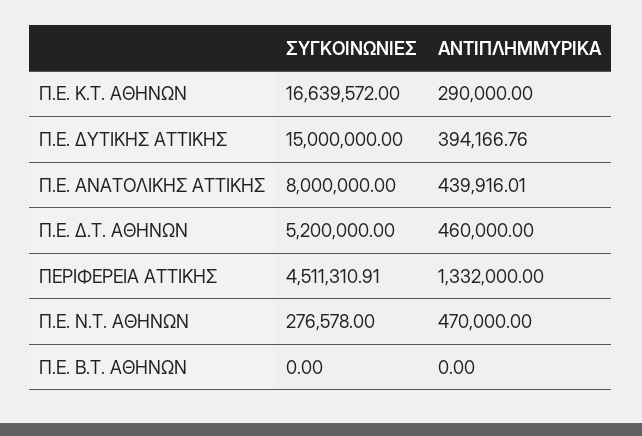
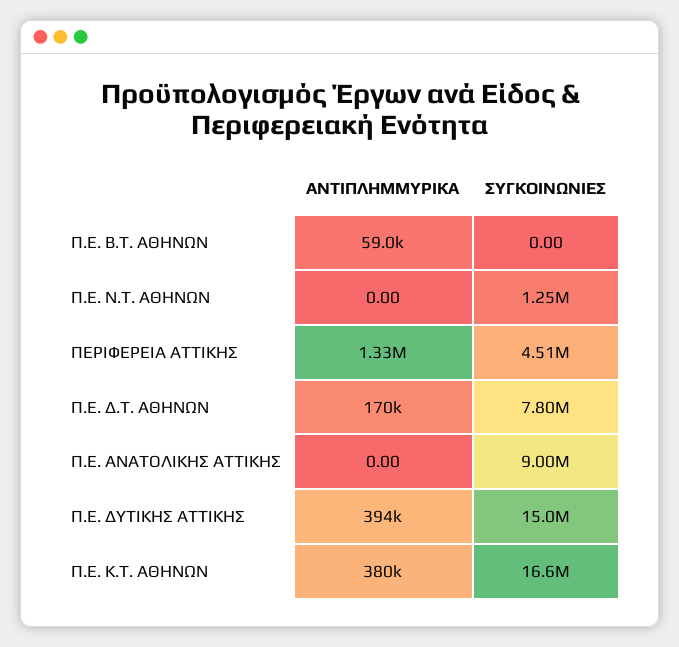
  {
    "ΣΥΓΚΟΙΝΩΝΙΕΣ": {
      "Π.Ε. Κ.Τ. ΑΘΗΝΩΝ": 16639572,
      "Π.Ε. ΔΥΤΙΚΗΣ ΑΤΤΙΚΗΣ": 15000000,
-     "Π.Ε. ΑΝΑΤΟΛΙΚΗΣ ΑΤΤΙΚΗΣ": 8000000,
+     "Π.Ε. ΑΝΑΤΟΛΙΚΗΣ ΑΤΤΙΚΗΣ": 9000000,
-     "Π.Ε. Δ.Τ. ΑΘΗΝΩΝ": 5200000,
+     "Π.Ε. Δ.Τ. ΑΘΗΝΩΝ": 7800000,
      "ΠΕΡΙΦΕΡΕΙΑ ΑΤΤΙΚΗΣ": 4511310.91,
-     "Π.Ε. Ν.Τ. ΑΘΗΝΩΝ": 276578,
+     "Π.Ε. Ν.Τ. ΑΘΗΝΩΝ": 1250000,
      "Π.Ε. Β.Τ. ΑΘΗΝΩΝ": 0
    },
    "ΑΝΤΙΠΛΗΜΜΥΡΙΚΑ": {
-     "Π.Ε. Κ.Τ. ΑΘΗΝΩΝ": 290000,
+     "Π.Ε. Κ.Τ. ΑΘΗΝΩΝ": 380000,
      "Π.Ε. ΔΥΤΙΚΗΣ ΑΤΤΙΚΗΣ": 394166.76,
-     "Π.Ε. ΑΝΑΤΟΛΙΚΗΣ ΑΤΤΙΚΗΣ": 439916.01,
+     "Π.Ε. ΑΝΑΤΟΛΙΚΗΣ ΑΤΤΙΚΗΣ": 0,
-     "Π.Ε. Δ.Τ. ΑΘΗΝΩΝ": 460000,
+     "Π.Ε. Δ.Τ. ΑΘΗΝΩΝ": 170000,
      "ΠΕΡΙΦΕΡΕΙΑ ΑΤΤΙΚΗΣ": 1332000,
-     "Π.Ε. Ν.Τ. ΑΘΗΝΩΝ": 470000,
+     "Π.Ε. Ν.Τ. ΑΘΗΝΩΝ": 0,
-     "Π.Ε. Β.Τ. ΑΘΗΝΩΝ": 0
+     "Π.Ε. Β.Τ. ΑΘΗΝΩΝ": 59000
    }
  }

